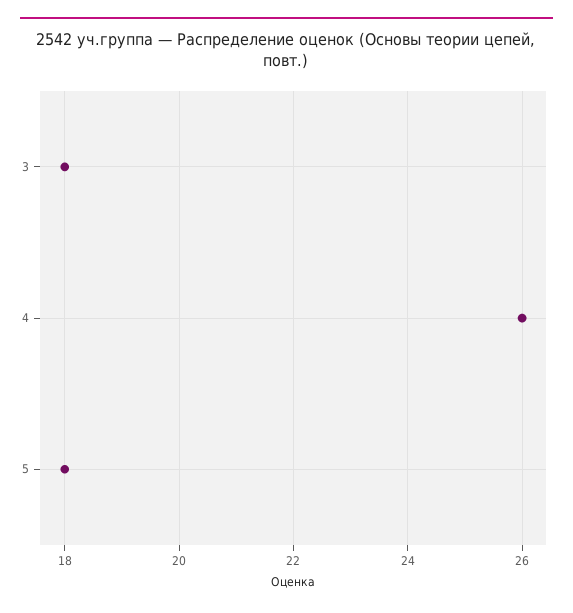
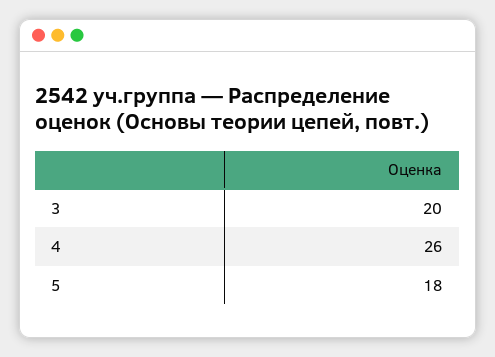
  {
-   "3": 18,
+   "3": 20,
    "4": 26,
    "5": 18
  }

